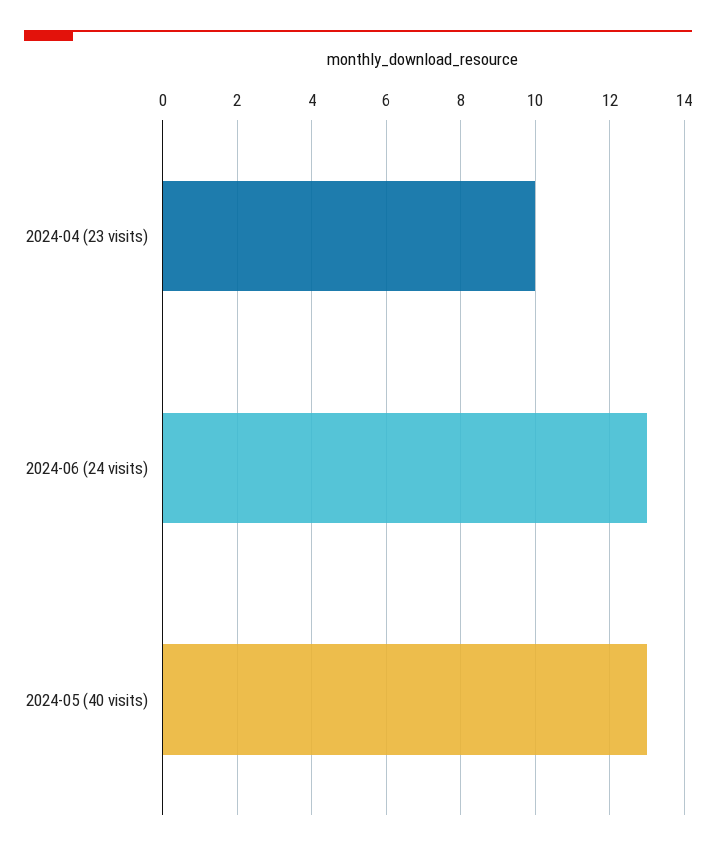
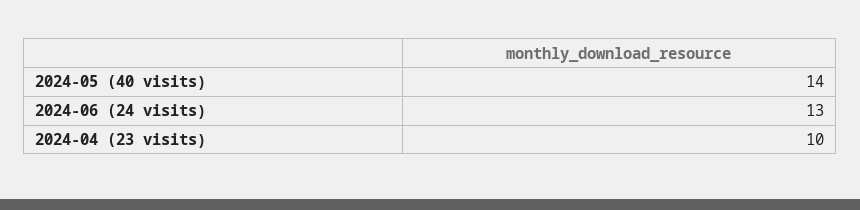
  {
    "2024-04 (23 visits)": 10,
    "2024-06 (24 visits)": 13,
-   "2024-05 (40 visits)": 13
+   "2024-05 (40 visits)": 14
  }

